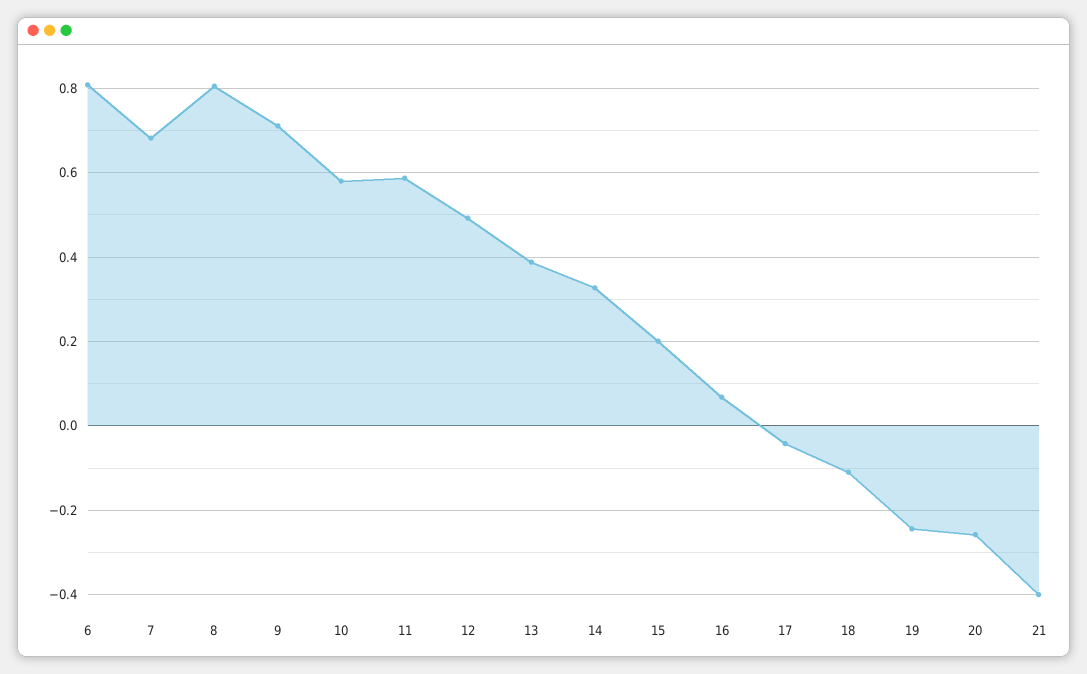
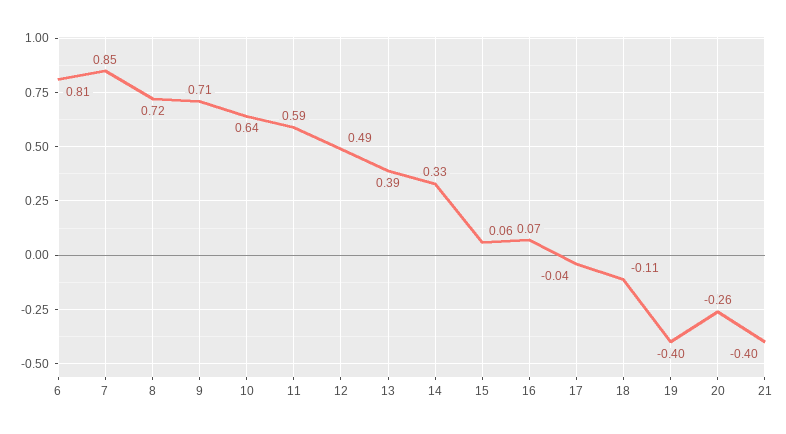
  {
    "6": 0.81,
-   "7": 0.68,
+   "7": 0.85,
-   "8": 0.8,
+   "8": 0.72,
    "9": 0.71,
-   "10": 0.58,
+   "10": 0.64,
    "11": 0.59,
    "12": 0.49,
    "13": 0.39,
    "14": 0.33,
-   "15": 0.2,
+   "15": 0.06,
    "16": 0.07,
    "17": -0.04,
    "18": -0.11,
-   "19": -0.24,
+   "19": -0.4,
    "20": -0.26,
    "21": -0.4
  }

